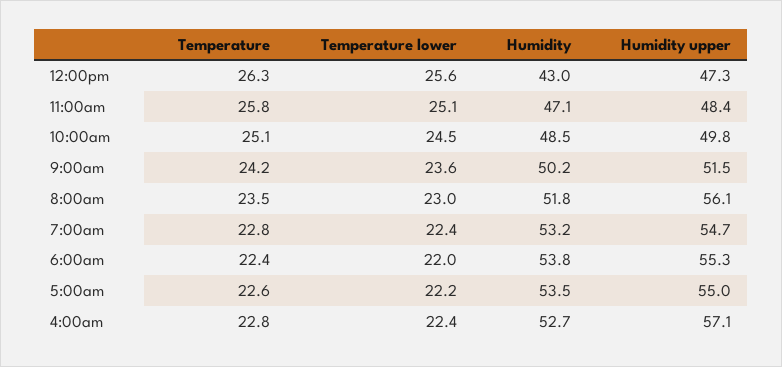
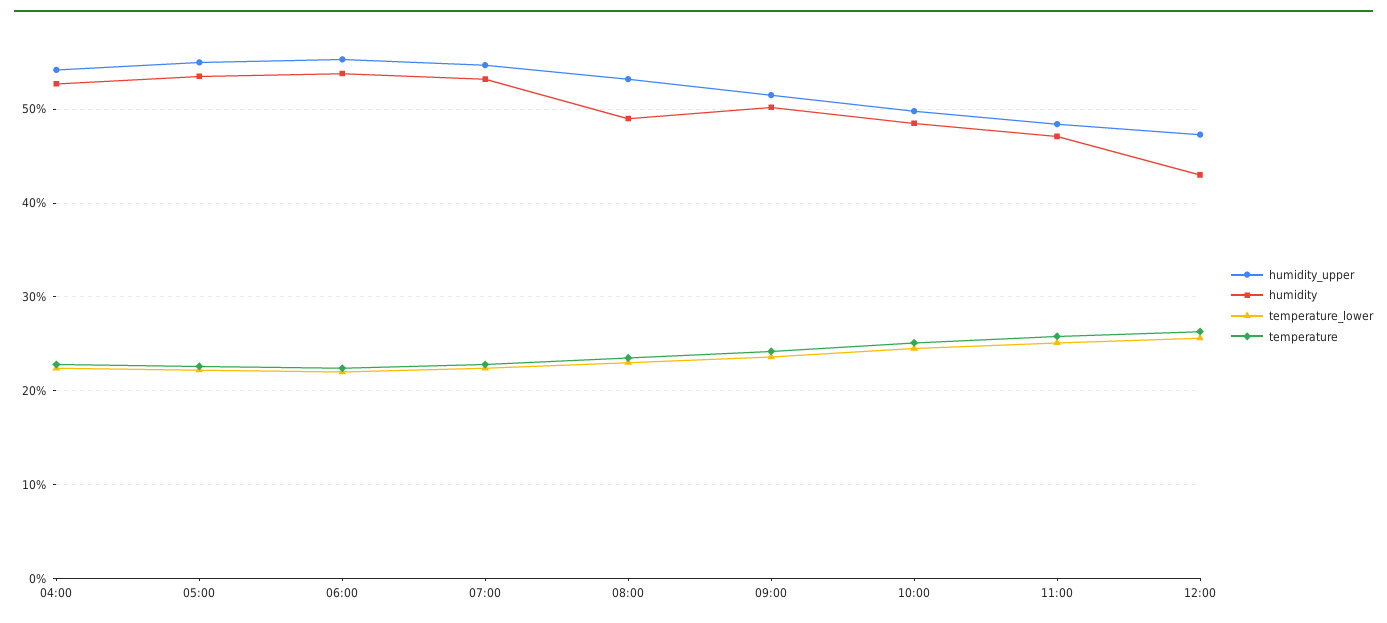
  {
    "Temperature": {
      "12:00pm": 26.3,
      "11:00am": 25.8,
      "10:00am": 25.1,
      "9:00am": 24.2,
      "8:00am": 23.5,
      "7:00am": 22.8,
      "6:00am": 22.4,
      "5:00am": 22.6,
      "4:00am": 22.8
    },
    "Temperature lower": {
      "12:00pm": 25.6,
      "11:00am": 25.1,
      "10:00am": 24.5,
      "9:00am": 23.6,
      "8:00am": 23,
      "7:00am": 22.4,
      "6:00am": 22,
      "5:00am": 22.2,
      "4:00am": 22.4
    },
    "Humidity": {
      "12:00pm": 43,
      "11:00am": 47.1,
      "10:00am": 48.5,
      "9:00am": 50.2,
-     "8:00am": 51.8,
+     "8:00am": 49,
      "7:00am": 53.2,
      "6:00am": 53.8,
      "5:00am": 53.5,
      "4:00am": 52.7
    },
    "Humidity upper": {
      "12:00pm": 47.3,
      "11:00am": 48.4,
      "10:00am": 49.8,
      "9:00am": 51.5,
-     "8:00am": 56.1,
+     "8:00am": 53,
      "7:00am": 54.7,
      "6:00am": 55.3,
      "5:00am": 55,
-     "4:00am": 57.1
+     "4:00am": 54
    }
  }

